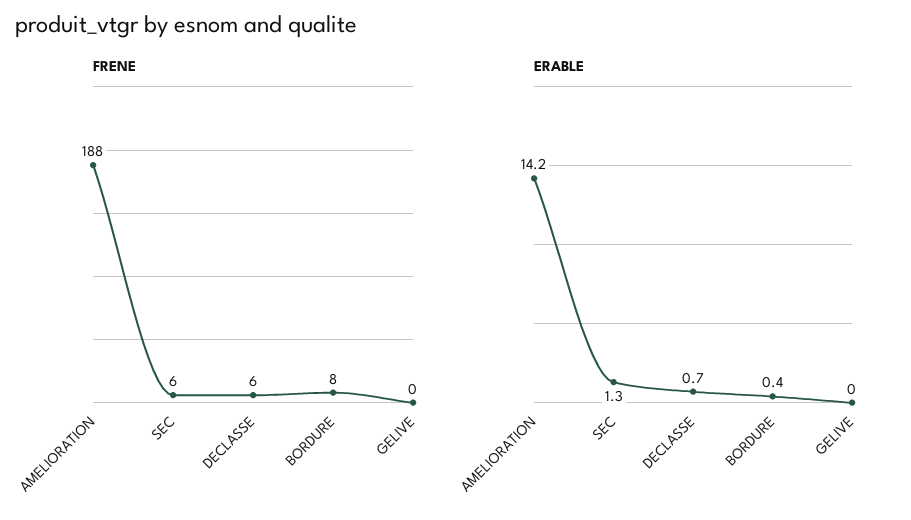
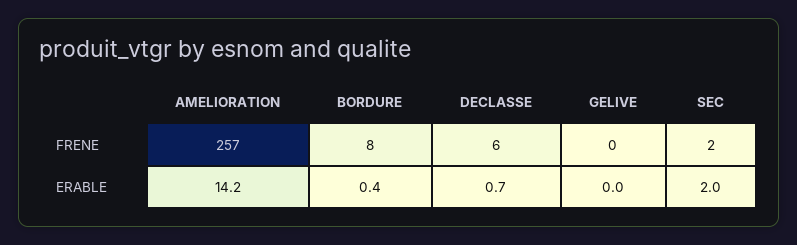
  {
    "FRENE": {
-     "AMELIORATION": 188,
+     "AMELIORATION": 257,
-     "SEC": 6,
+     "SEC": 2,
      "DECLASSE": 6,
      "BORDURE": 8,
      "GELIVE": 0
    },
    "ERABLE": {
      "AMELIORATION": 14.2,
-     "SEC": 1.3,
+     "SEC": 2,
      "DECLASSE": 0.7,
      "BORDURE": 0.4,
      "GELIVE": 0
    }
  }

